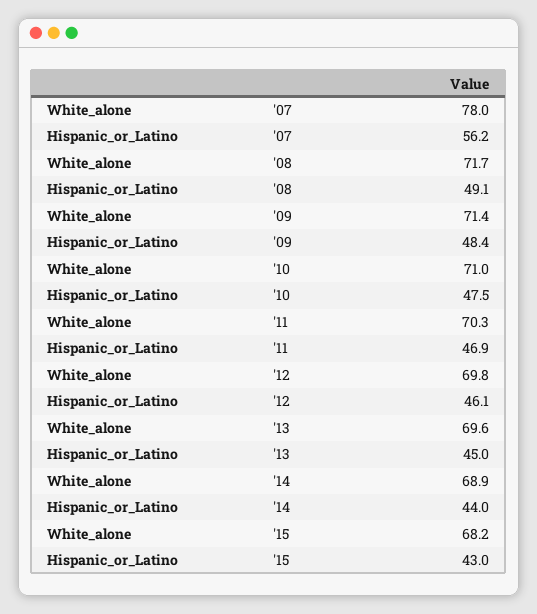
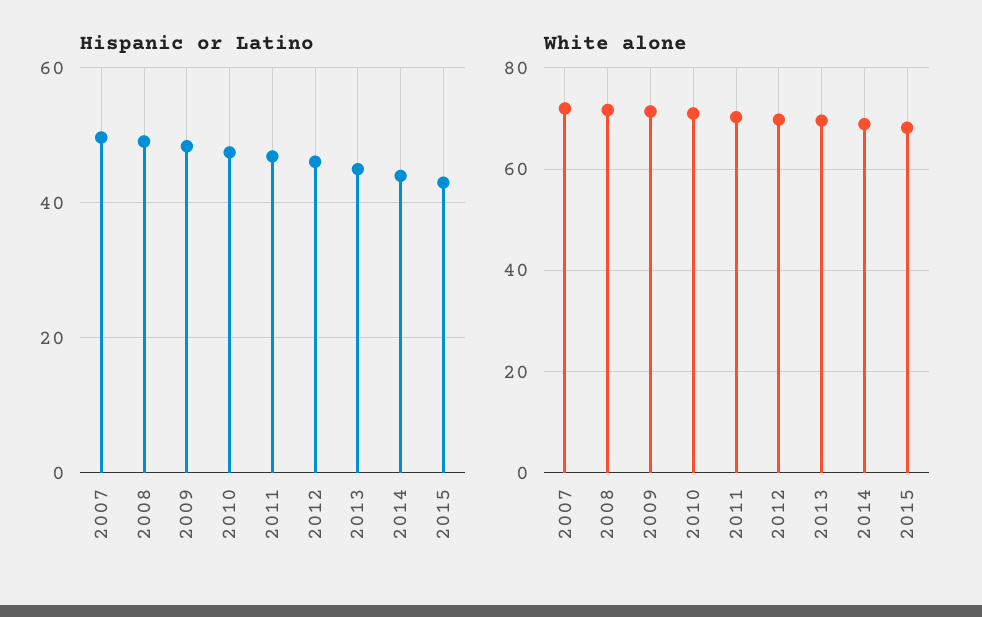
  {
    "White_alone": {
-     "'07": 78,
+     "'07": 72,
      "'08": 71.7,
      "'09": 71.4,
      "'10": 71,
      "'11": 70.3,
      "'12": 69.8,
      "'13": 69.6,
      "'14": 68.9,
      "'15": 68.2
    },
    "Hispanic_or_Latino": {
-     "'07": 56.2,
+     "'07": 50,
      "'08": 49.1,
      "'09": 48.4,
      "'10": 47.5,
      "'11": 46.9,
      "'12": 46.1,
      "'13": 45,
      "'14": 44,
      "'15": 43
    }
  }

